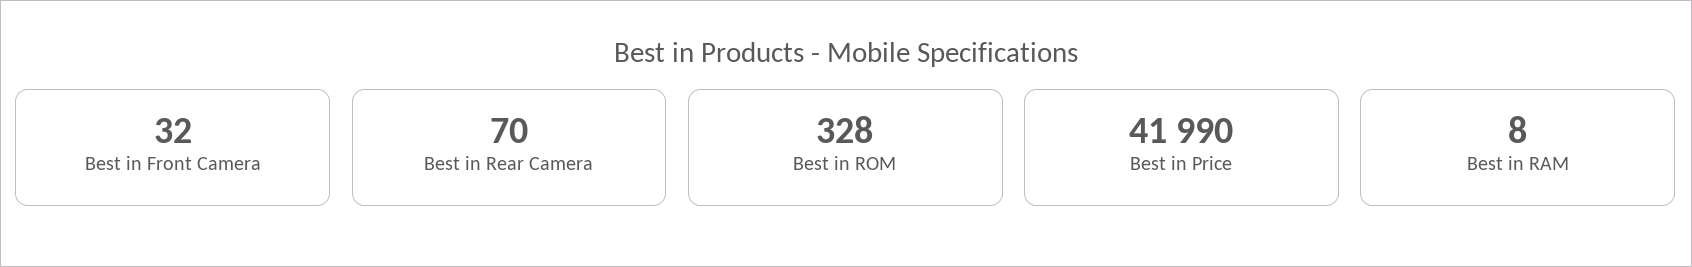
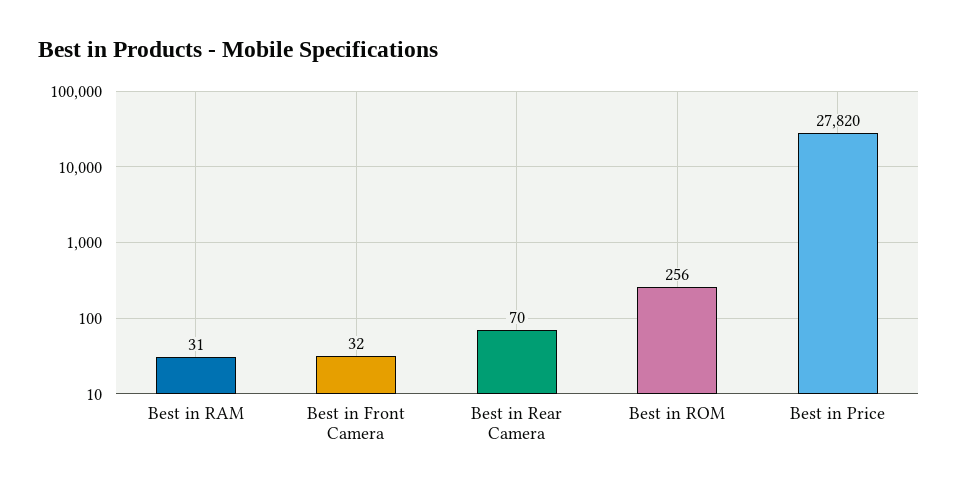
  {
    "Best in Front Camera": 32,
    "Best in Rear Camera": 70,
-   "Best in ROM": 328,
+   "Best in ROM": 256,
-   "Best in Price": 41990,
+   "Best in Price": 27820,
-   "Best in RAM": 8
+   "Best in RAM": 31
  }

